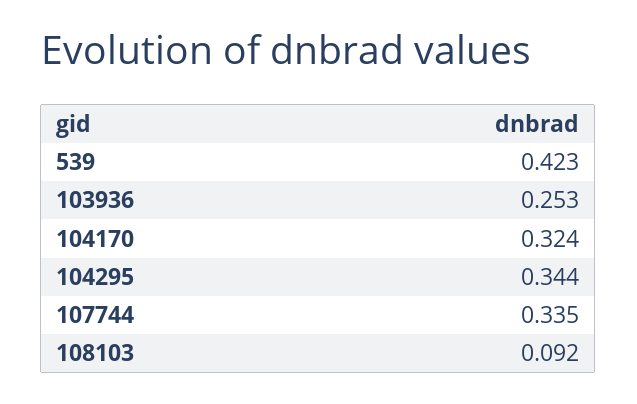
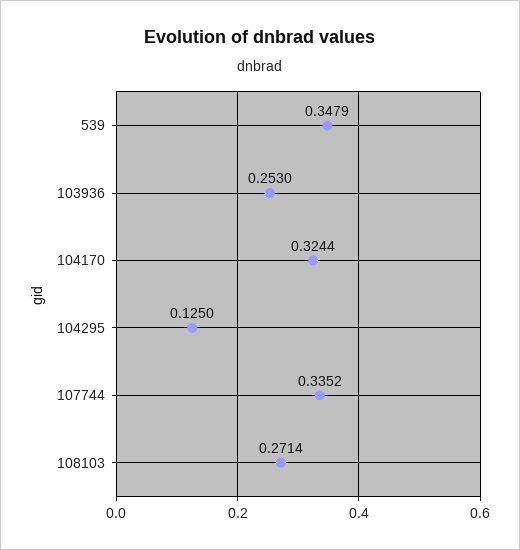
  {
-   "539": 0.423,
+   "539": 0.3479,
    "103936": 0.253,
    "104170": 0.3244,
-   "104295": 0.344,
+   "104295": 0.125,
    "107744": 0.3352,
-   "108103": 0.092
+   "108103": 0.2714
  }

